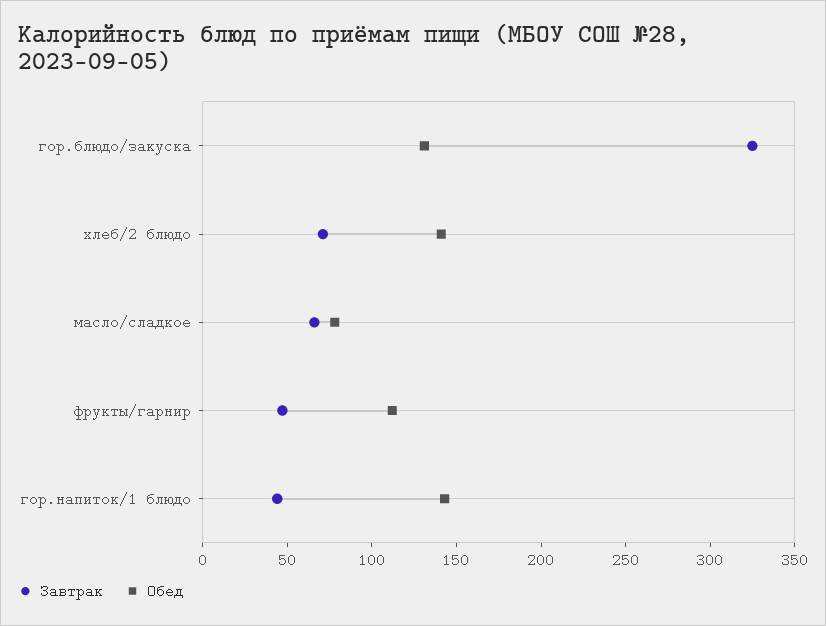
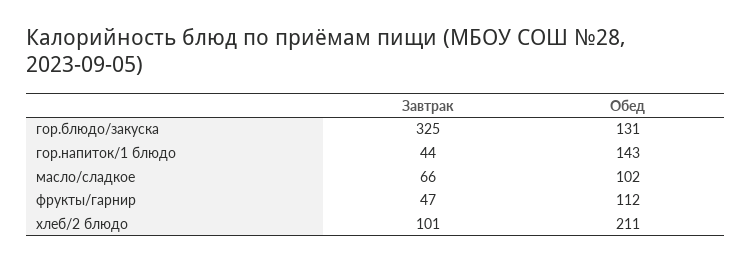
  {
    "Завтрак": {
      "гор.блюдо/закуска": 325,
-     "хлеб/2 блюдо": 70,
+     "хлеб/2 блюдо": 101,
      "масло/сладкое": 66,
      "фрукты/гарнир": 47,
      "гор.напиток/1 блюдо": 44
    },
    "Обед": {
      "гор.блюдо/закуска": 131,
-     "хлеб/2 блюдо": 140,
+     "хлеб/2 блюдо": 211,
-     "масло/сладкое": 80,
+     "масло/сладкое": 102,
      "фрукты/гарнир": 112,
      "гор.напиток/1 блюдо": 143
    }
  }

